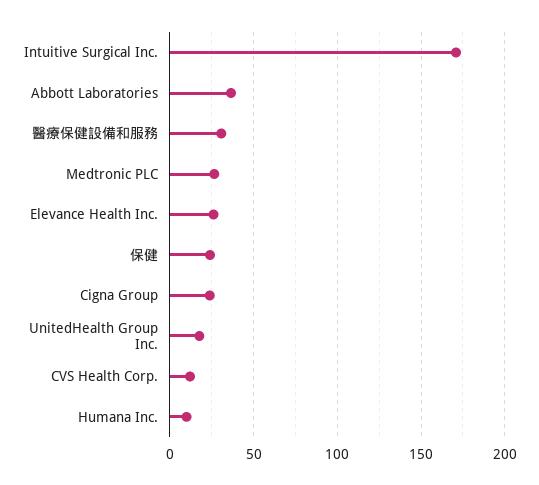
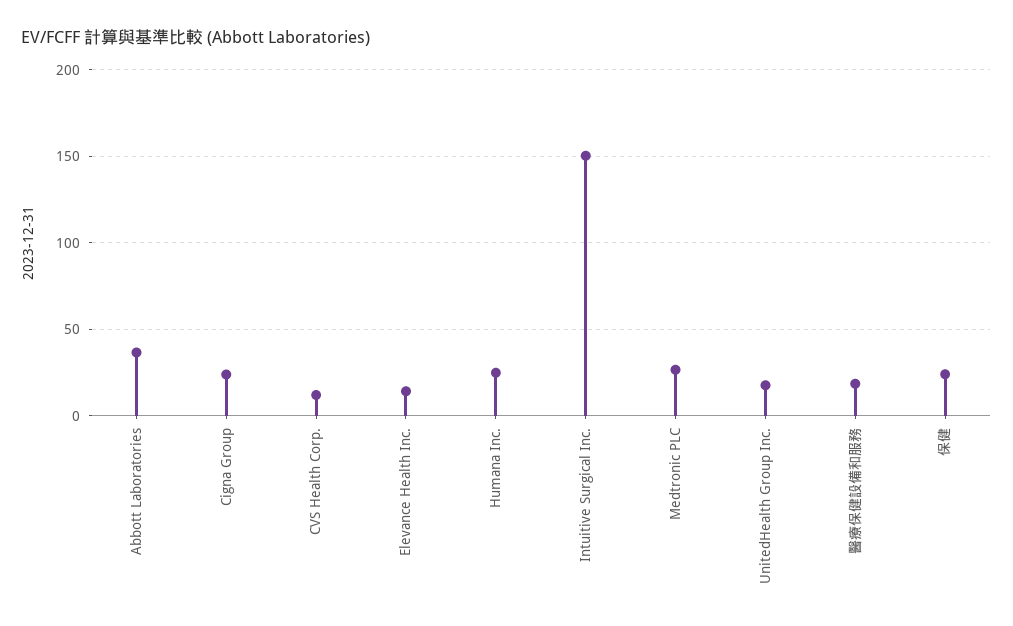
  {
-   "Intuitive Surgical Inc.": 170,
+   "Intuitive Surgical Inc.": 150,
    "Abbott Laboratories": 35,
-   "醫療保健設備和服務": 30,
+   "醫療保健設備和服務": 20,
    "Medtronic PLC": 25,
-   "Elevance Health Inc.": 25,
+   "Elevance Health Inc.": 15,
    "保健": 25,
    "Cigna Group": 25,
    "UnitedHealth Group Inc.": 20,
    "CVS Health Corp.": 10,
-   "Humana Inc.": 10
+   "Humana Inc.": 25
  }

